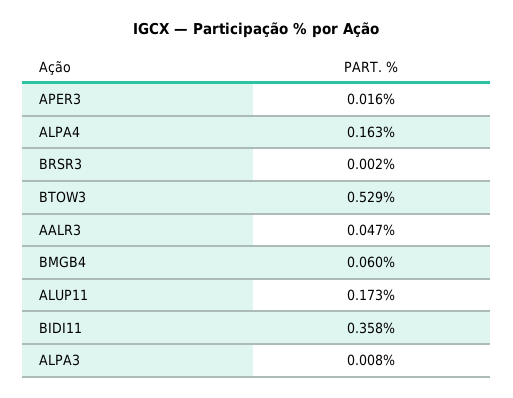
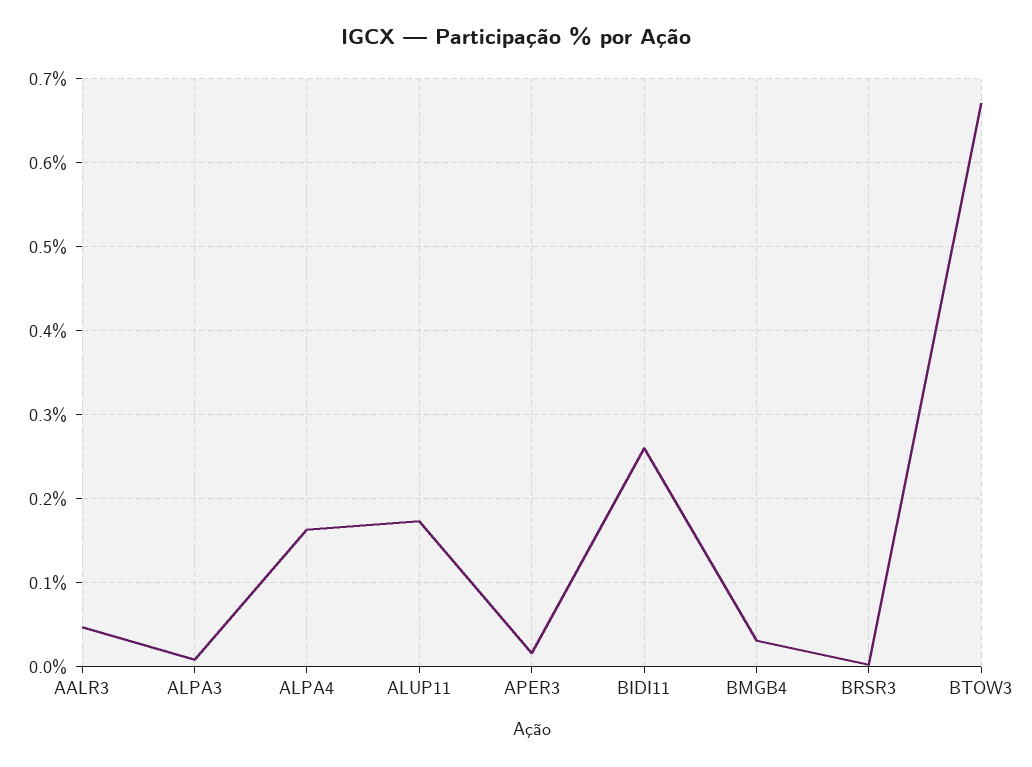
  {
    "APER3": 0.016,
    "ALPA4": 0.163,
    "BRSR3": 0.002,
-   "BTOW3": 0.529,
+   "BTOW3": 0.67,
    "AALR3": 0.047,
-   "BMGB4": 0.06,
+   "BMGB4": 0.03,
    "ALUP11": 0.173,
-   "BIDI11": 0.358,
+   "BIDI11": 0.26,
    "ALPA3": 0.008
  }

